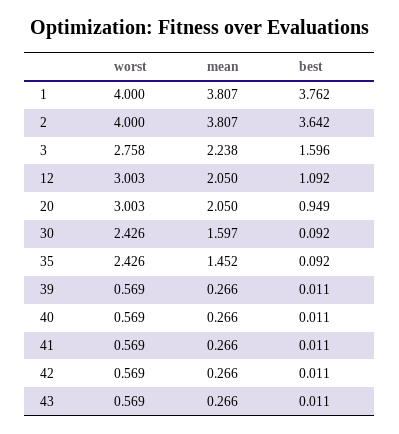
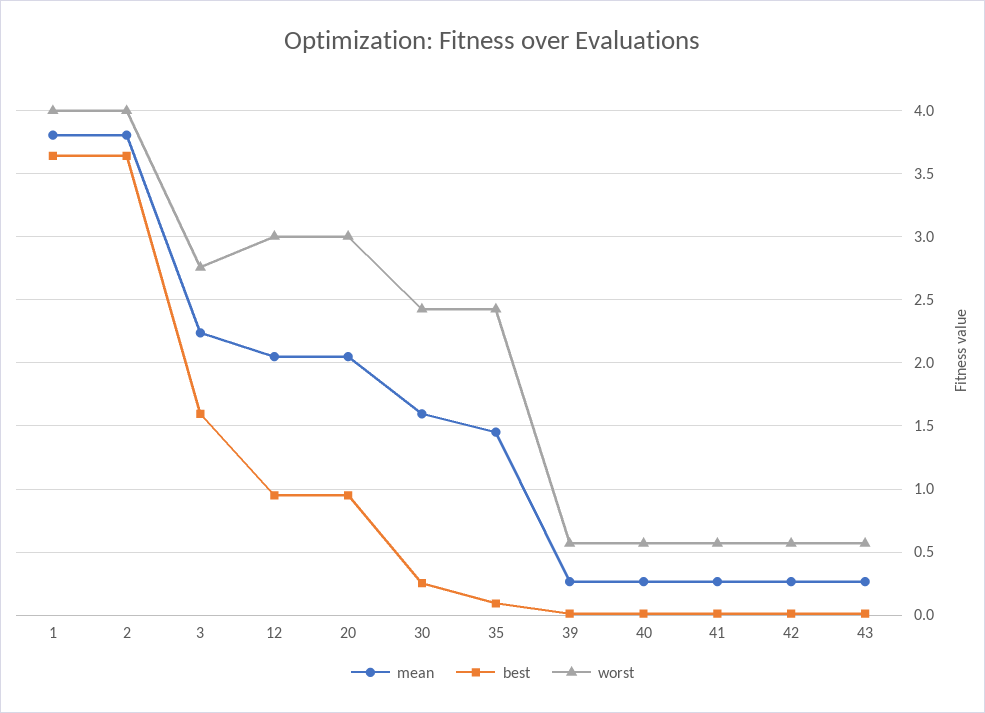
  {
    "worst": {
      "1": 4,
      "2": 4,
      "3": 2.758,
      "12": 3.003,
      "20": 3.003,
      "30": 2.426,
      "35": 2.426,
      "39": 0.569,
      "40": 0.569,
      "41": 0.569,
      "42": 0.569,
      "43": 0.569
    },
    "mean": {
      "1": 3.807,
      "2": 3.807,
      "3": 2.238,
      "12": 2.05,
      "20": 2.05,
      "30": 1.597,
      "35": 1.452,
      "39": 0.266,
      "40": 0.266,
      "41": 0.266,
      "42": 0.266,
      "43": 0.266
    },
    "best": {
-     "1": 3.762,
+     "1": 3.65,
      "2": 3.642,
      "3": 1.596,
-     "12": 1.092,
+     "12": 0.95,
      "20": 0.949,
-     "30": 0.092,
+     "30": 0.25,
      "35": 0.092,
      "39": 0.011,
      "40": 0.011,
      "41": 0.011,
      "42": 0.011,
      "43": 0.011
    }
  }

